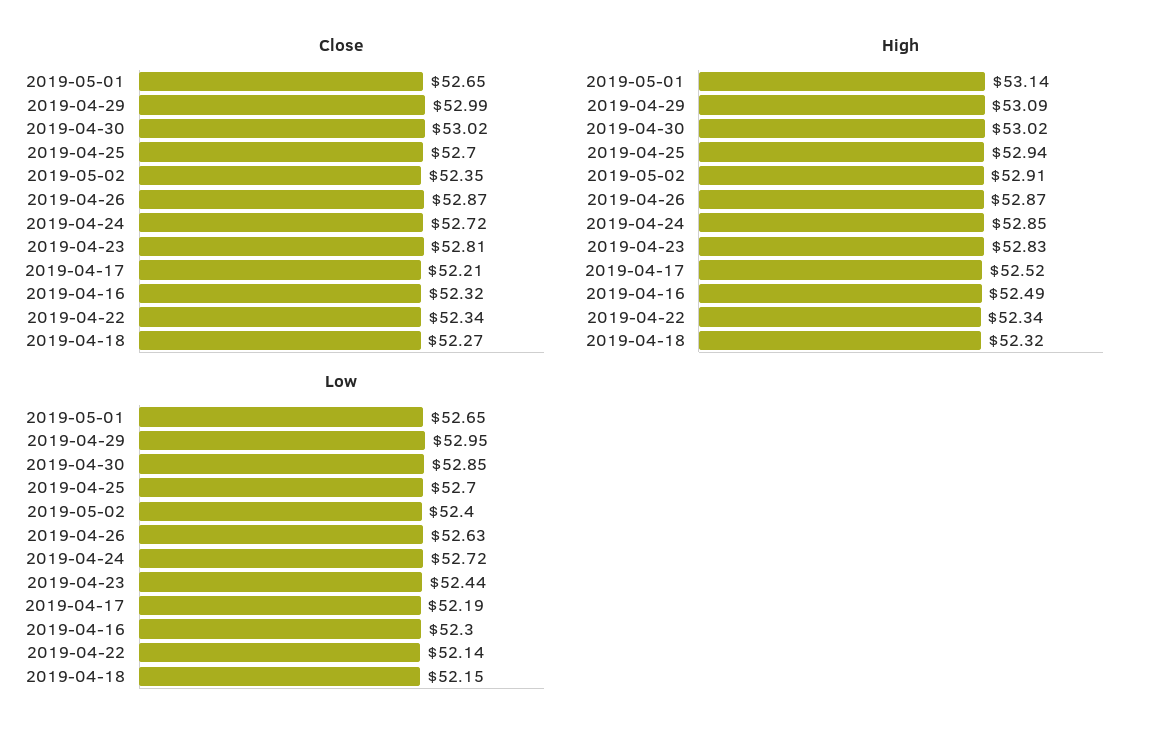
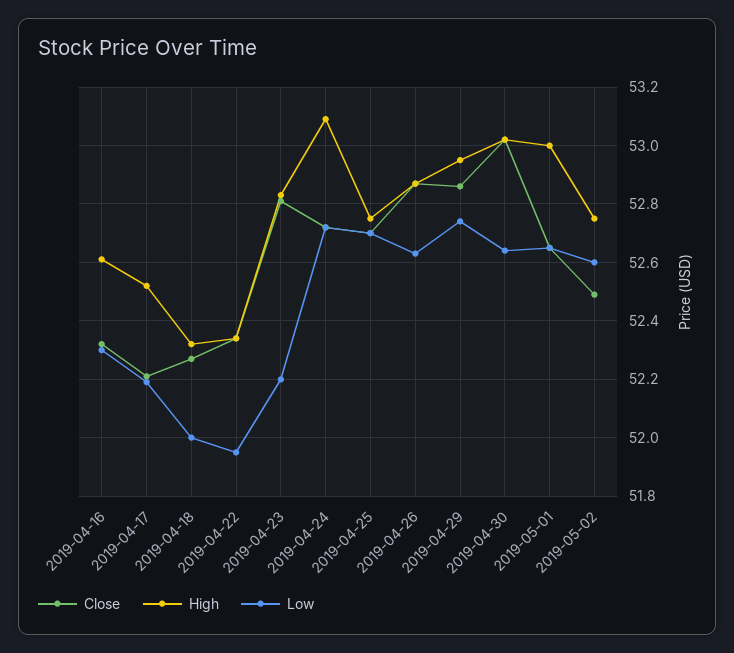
  {
    "Close": {
      "2019-05-01": 52.65,
-     "2019-04-29": 52.99,
+     "2019-04-29": 52.85,
      "2019-04-30": 53.02,
      "2019-04-25": 52.7,
-     "2019-05-02": 52.35,
+     "2019-05-02": 52.5,
      "2019-04-26": 52.87,
      "2019-04-24": 52.72,
      "2019-04-23": 52.81,
      "2019-04-17": 52.21,
      "2019-04-16": 52.32,
      "2019-04-22": 52.34,
      "2019-04-18": 52.27
    },
    "High": {
-     "2019-05-01": 53.14,
+     "2019-05-01": 53,
-     "2019-04-29": 53.09,
+     "2019-04-29": 52.95,
      "2019-04-30": 53.02,
-     "2019-04-25": 52.94,
+     "2019-04-25": 52.75,
-     "2019-05-02": 52.91,
+     "2019-05-02": 52.75,
      "2019-04-26": 52.87,
-     "2019-04-24": 52.85,
+     "2019-04-24": 53.1,
      "2019-04-23": 52.83,
      "2019-04-17": 52.52,
-     "2019-04-16": 52.49,
+     "2019-04-16": 52.6,
      "2019-04-22": 52.34,
      "2019-04-18": 52.32
    },
    "Low": {
      "2019-05-01": 52.65,
-     "2019-04-29": 52.95,
+     "2019-04-29": 52.75,
-     "2019-04-30": 52.85,
+     "2019-04-30": 52.65,
      "2019-04-25": 52.7,
-     "2019-05-02": 52.4,
+     "2019-05-02": 52.6,
      "2019-04-26": 52.63,
      "2019-04-24": 52.72,
-     "2019-04-23": 52.44,
+     "2019-04-23": 52.2,
      "2019-04-17": 52.19,
      "2019-04-16": 52.3,
-     "2019-04-22": 52.14,
+     "2019-04-22": 51.95,
-     "2019-04-18": 52.15
+     "2019-04-18": 52
    }
  }

